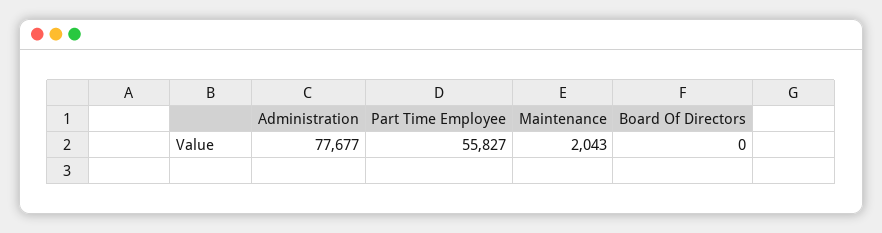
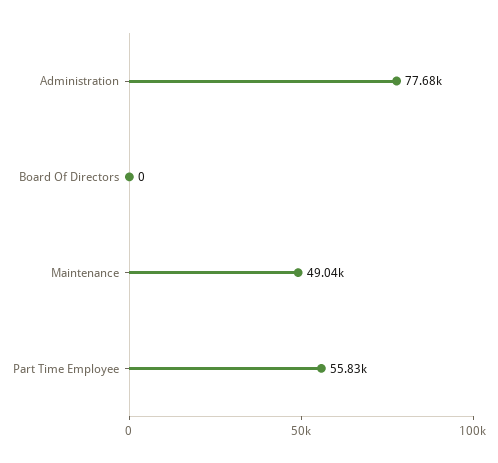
  {
    "Administration": 77677,
    "Part Time Employee": 55827,
-   "Maintenance": 2043,
+   "Maintenance": 49040,
    "Board Of Directors": 0
  }

